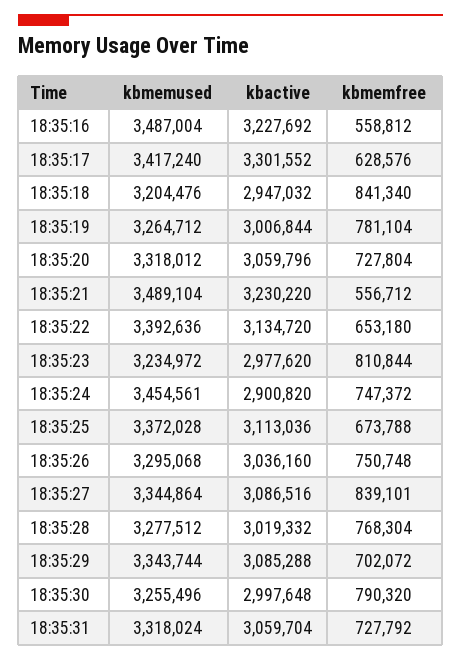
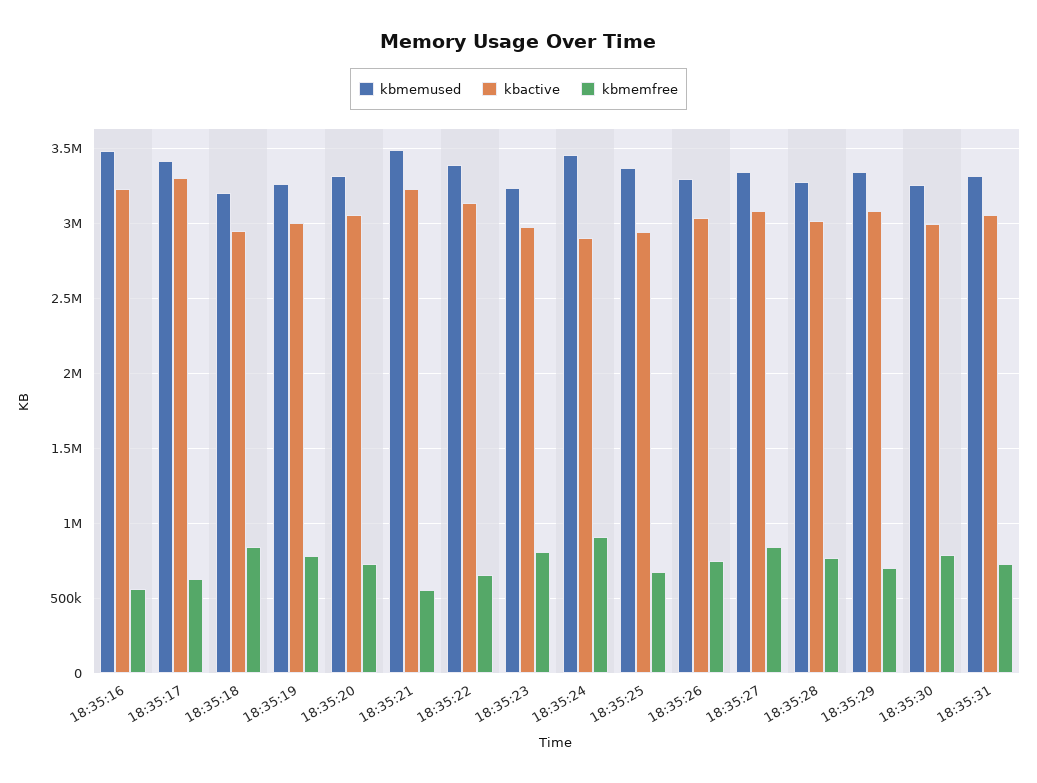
  {
    "kbmemused": {
      "18:35:16": 3487004,
      "18:35:17": 3417240,
      "18:35:18": 3204476,
      "18:35:19": 3264712,
      "18:35:20": 3318012,
      "18:35:21": 3489104,
      "18:35:22": 3392636,
      "18:35:23": 3234972,
      "18:35:24": 3454561,
      "18:35:25": 3372028,
      "18:35:26": 3295068,
      "18:35:27": 3344864,
      "18:35:28": 3277512,
      "18:35:29": 3343744,
      "18:35:30": 3255496,
      "18:35:31": 3318024
    },
    "kbactive": {
      "18:35:16": 3227692,
      "18:35:17": 3301552,
      "18:35:18": 2947032,
      "18:35:19": 3006844,
      "18:35:20": 3059796,
      "18:35:21": 3230220,
      "18:35:22": 3134720,
      "18:35:23": 2977620,
      "18:35:24": 2900820,
-     "18:35:25": 3113036,
+     "18:35:25": 2950000,
      "18:35:26": 3036160,
      "18:35:27": 3086516,
      "18:35:28": 3019332,
      "18:35:29": 3085288,
      "18:35:30": 2997648,
      "18:35:31": 3059704
    },
    "kbmemfree": {
      "18:35:16": 558812,
      "18:35:17": 628576,
      "18:35:18": 841340,
      "18:35:19": 781104,
      "18:35:20": 727804,
      "18:35:21": 556712,
      "18:35:22": 653180,
      "18:35:23": 810844,
-     "18:35:24": 747372,
+     "18:35:24": 900000,
      "18:35:25": 673788,
      "18:35:26": 750748,
      "18:35:27": 839101,
      "18:35:28": 768304,
      "18:35:29": 702072,
      "18:35:30": 790320,
      "18:35:31": 727792
    }
  }

